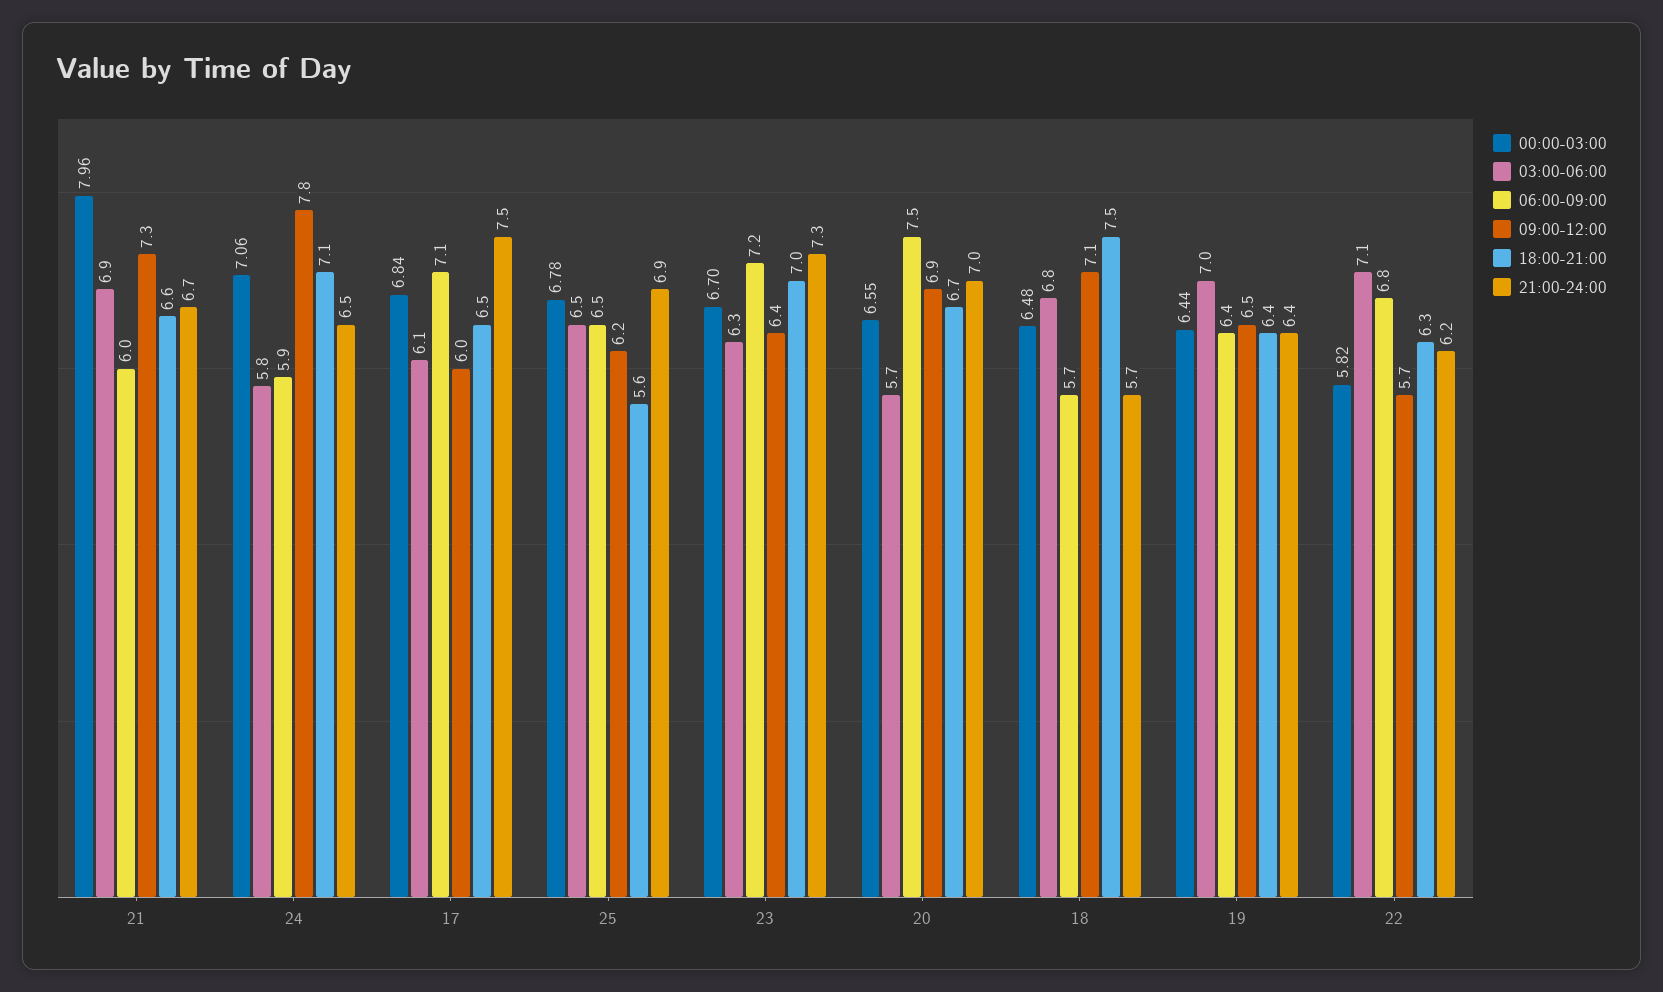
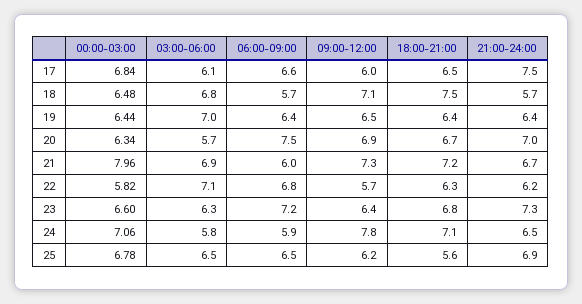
  {
    "00:00-03:00": {
      "21": 7.96,
      "24": 7.06,
      "17": 6.84,
      "25": 6.78,
-     "23": 6.7,
+     "23": 6.6,
-     "20": 6.55,
+     "20": 6.34,
      "18": 6.48,
      "19": 6.44,
      "22": 5.82
    },
    "03:00-06:00": {
      "21": 6.9,
      "24": 5.8,
      "17": 6.1,
      "25": 6.5,
      "23": 6.3,
      "20": 5.7,
      "18": 6.8,
      "19": 7,
      "22": 7.1
    },
    "06:00-09:00": {
      "21": 6,
      "24": 5.9,
-     "17": 7.1,
+     "17": 6.6,
      "25": 6.5,
      "23": 7.2,
      "20": 7.5,
      "18": 5.7,
      "19": 6.4,
      "22": 6.8
    },
    "09:00-12:00": {
      "21": 7.3,
      "24": 7.8,
      "17": 6,
      "25": 6.2,
      "23": 6.4,
      "20": 6.9,
      "18": 7.1,
      "19": 6.5,
      "22": 5.7
    },
    "18:00-21:00": {
-     "21": 6.6,
+     "21": 7.2,
      "24": 7.1,
      "17": 6.5,
      "25": 5.6,
-     "23": 7,
+     "23": 6.8,
      "20": 6.7,
      "18": 7.5,
      "19": 6.4,
      "22": 6.3
    },
    "21:00-24:00": {
      "21": 6.7,
      "24": 6.5,
      "17": 7.5,
      "25": 6.9,
      "23": 7.3,
      "20": 7,
      "18": 5.7,
      "19": 6.4,
      "22": 6.2
    }
  }

